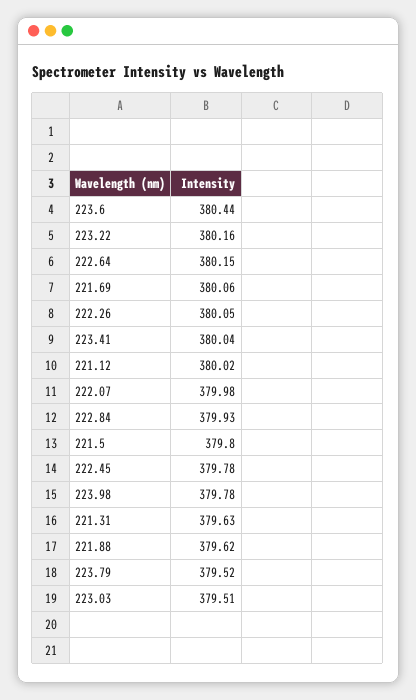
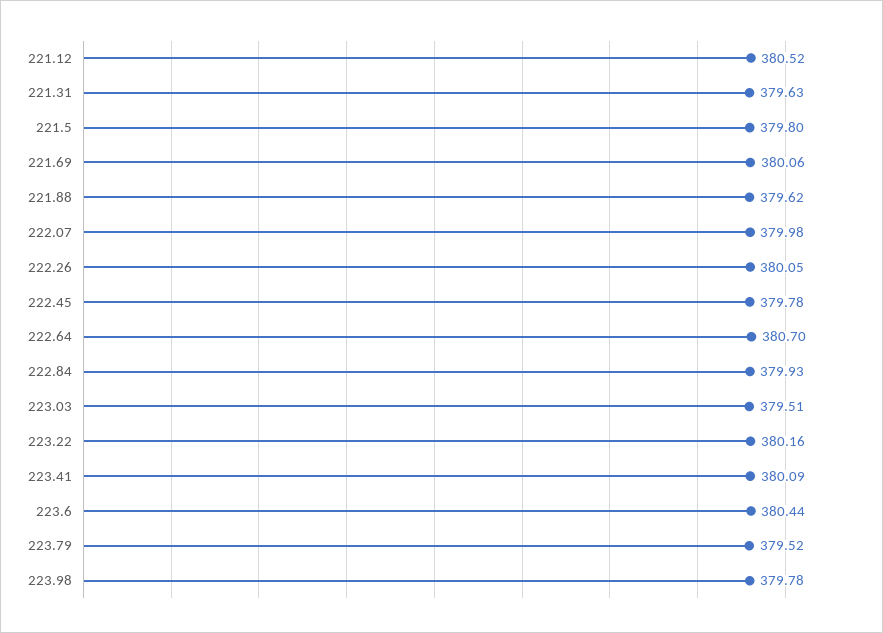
  {
    "223.6": 380.44,
    "223.22": 380.16,
-   "222.64": 380.15,
+   "222.64": 380.7,
    "221.69": 380.06,
    "222.26": 380.05,
-   "223.41": 380.04,
+   "223.41": 380.09,
-   "221.12": 380.02,
+   "221.12": 380.52,
    "222.07": 379.98,
    "222.84": 379.93,
    "221.5": 379.8,
    "222.45": 379.78,
    "223.98": 379.78,
    "221.31": 379.63,
    "221.88": 379.62,
    "223.79": 379.52,
    "223.03": 379.51
  }

